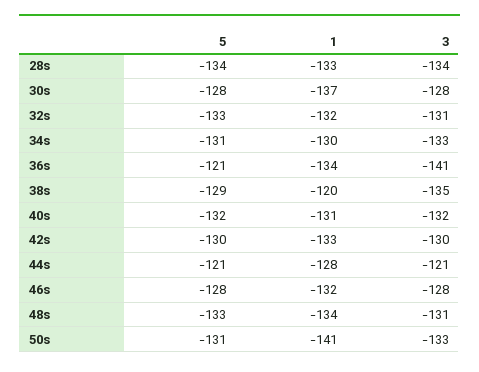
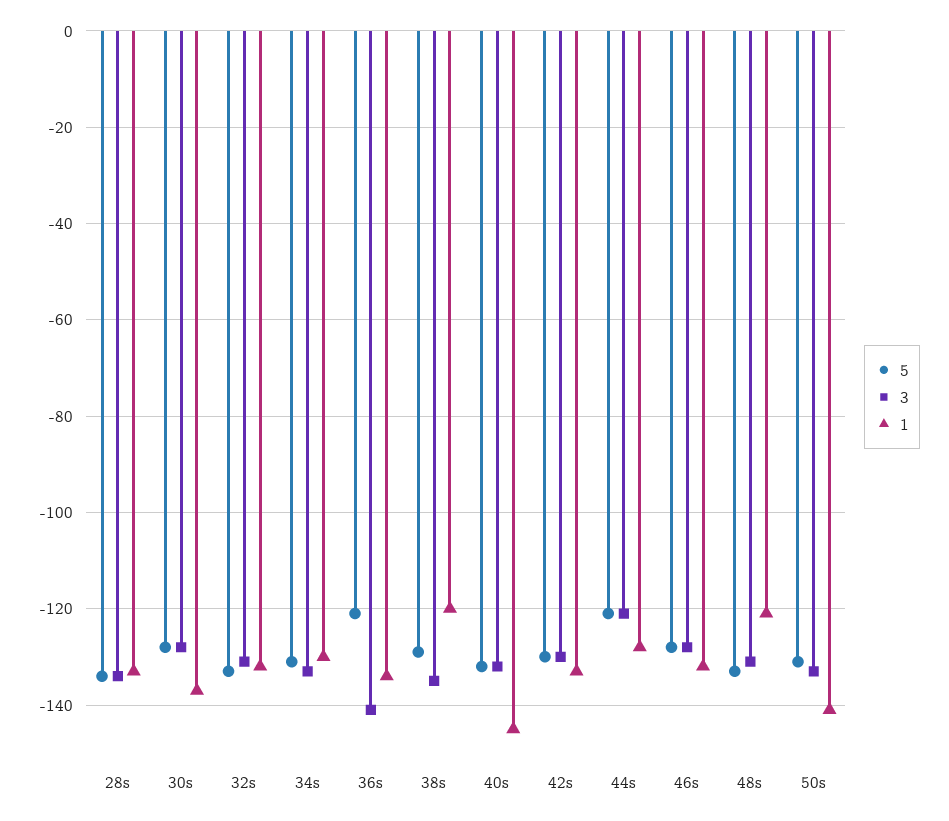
  {
    "5": {
      "28s": -134,
      "30s": -128,
      "32s": -133,
      "34s": -131,
      "36s": -121,
      "38s": -129,
      "40s": -132,
      "42s": -130,
      "44s": -121,
      "46s": -128,
      "48s": -133,
      "50s": -131
    },
    "1": {
      "28s": -133,
      "30s": -137,
      "32s": -132,
      "34s": -130,
      "36s": -134,
      "38s": -120,
-     "40s": -131,
+     "40s": -145,
      "42s": -133,
      "44s": -128,
      "46s": -132,
-     "48s": -134,
+     "48s": -120,
      "50s": -141
    },
    "3": {
      "28s": -134,
      "30s": -128,
      "32s": -131,
      "34s": -133,
      "36s": -141,
      "38s": -135,
      "40s": -132,
      "42s": -130,
      "44s": -121,
      "46s": -128,
      "48s": -131,
      "50s": -133
    }
  }

